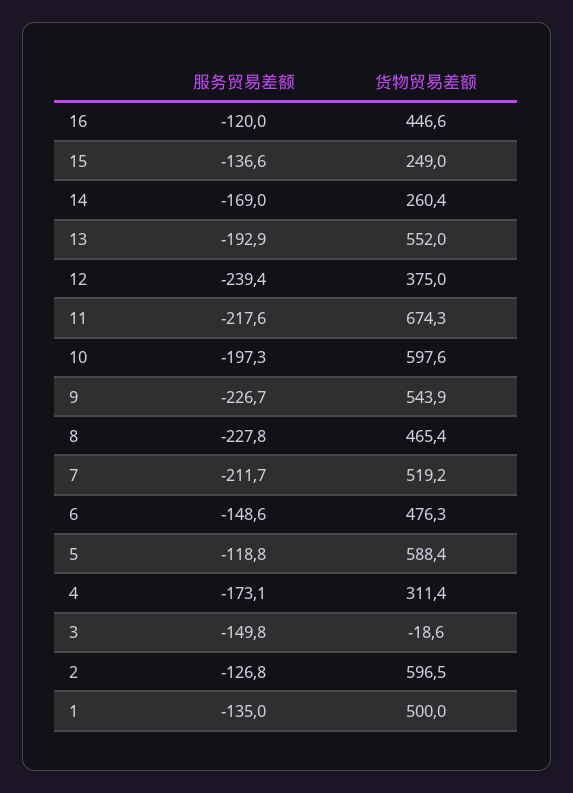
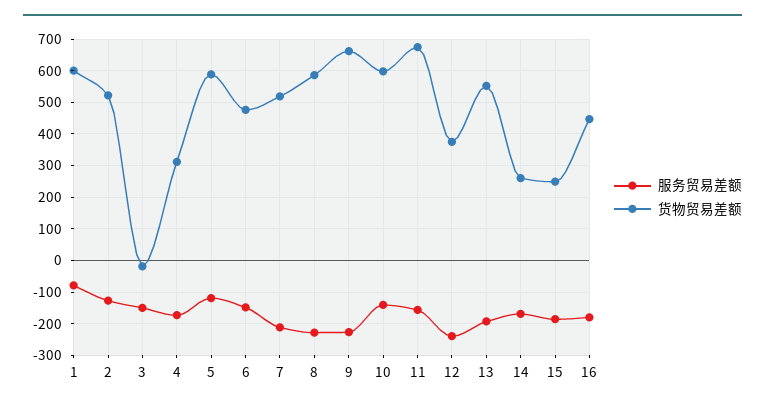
  {
    "服务贸易差额": {
-     "16": -120,
+     "16": -180,
-     "15": -136.6,
+     "15": -180,
      "14": -169,
      "13": -192.9,
      "12": -239.4,
-     "11": -217.6,
+     "11": -160,
-     "10": -197.3,
+     "10": -140,
      "9": -226.7,
      "8": -227.8,
      "7": -211.7,
      "6": -148.6,
      "5": -118.8,
      "4": -173.1,
      "3": -149.8,
      "2": -126.8,
-     "1": -135
+     "1": -80
    },
    "货物贸易差额": {
      "16": 446.6,
      "15": 249,
      "14": 260.4,
      "13": 552,
      "12": 375,
      "11": 674.3,
      "10": 597.6,
-     "9": 543.9,
+     "9": 660,
-     "8": 465.4,
+     "8": 580,
      "7": 519.2,
      "6": 476.3,
      "5": 588.4,
      "4": 311.4,
      "3": -18.6,
-     "2": 596.5,
+     "2": 520,
-     "1": 500
+     "1": 600
    }
  }

